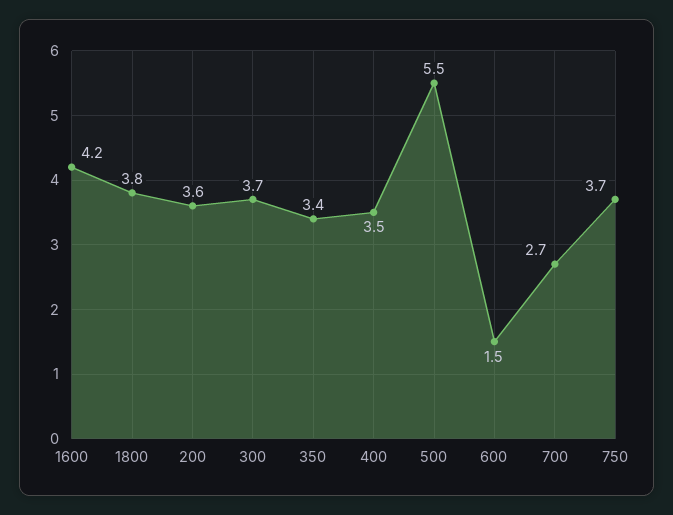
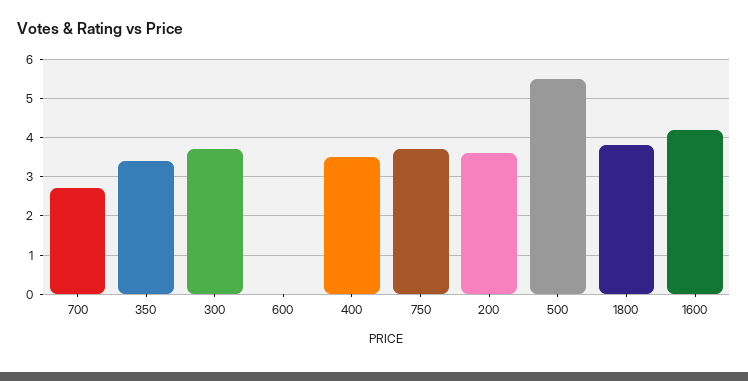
  {
    "1600": 4.2,
    "1800": 3.8,
    "200": 3.6,
    "300": 3.7,
    "350": 3.4,
    "400": 3.5,
    "500": 5.5,
-   "600": 1.5,
+   "600": 0,
    "700": 2.7,
    "750": 3.7
  }

